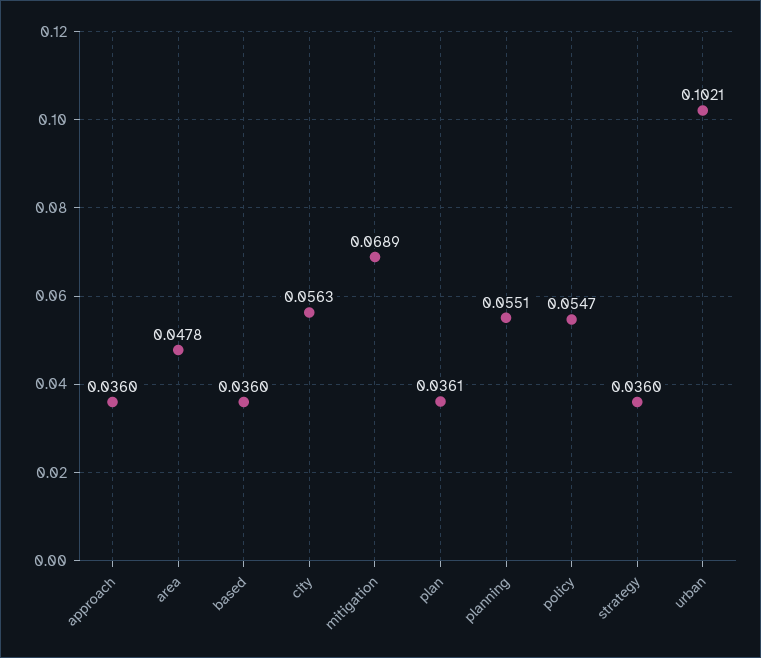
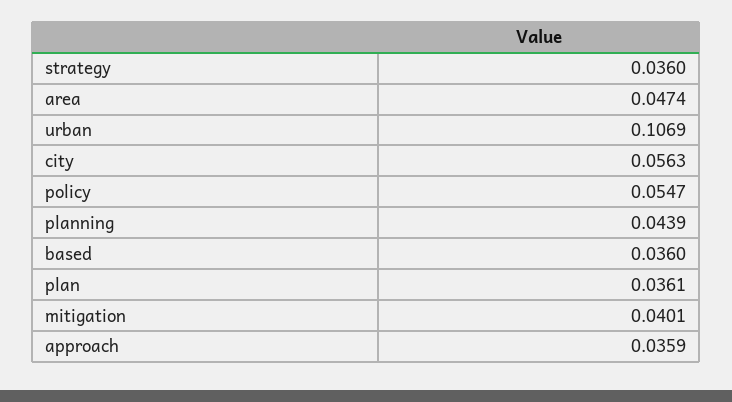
  {
-   "approach": 0.036,
+   "approach": 0.0359,
-   "area": 0.0478,
+   "area": 0.0474,
    "based": 0.036,
    "city": 0.0563,
-   "mitigation": 0.0689,
+   "mitigation": 0.0401,
    "plan": 0.0361,
-   "planning": 0.0551,
+   "planning": 0.0439,
    "policy": 0.0547,
    "strategy": 0.036,
-   "urban": 0.1021
+   "urban": 0.1069
  }

